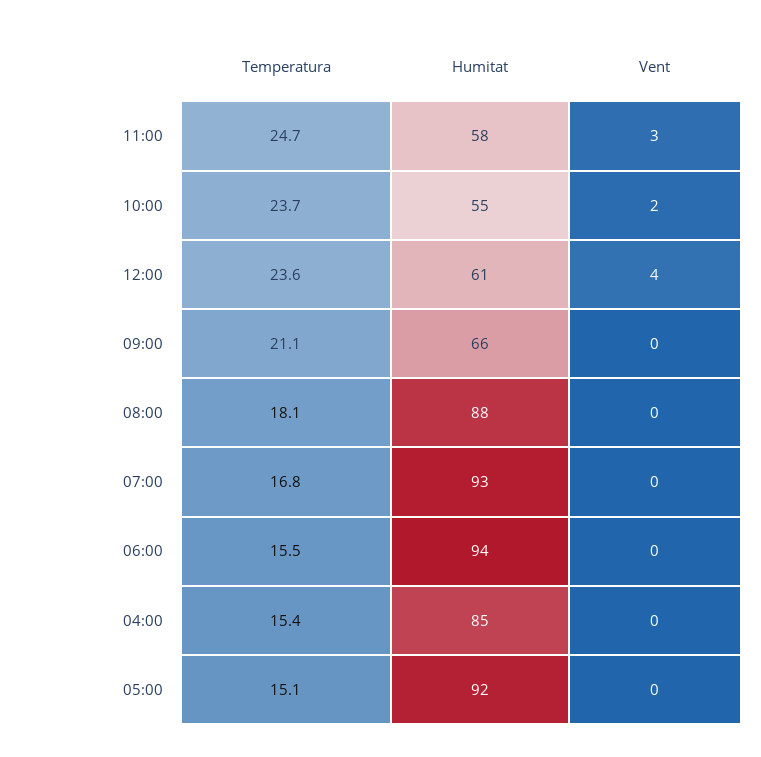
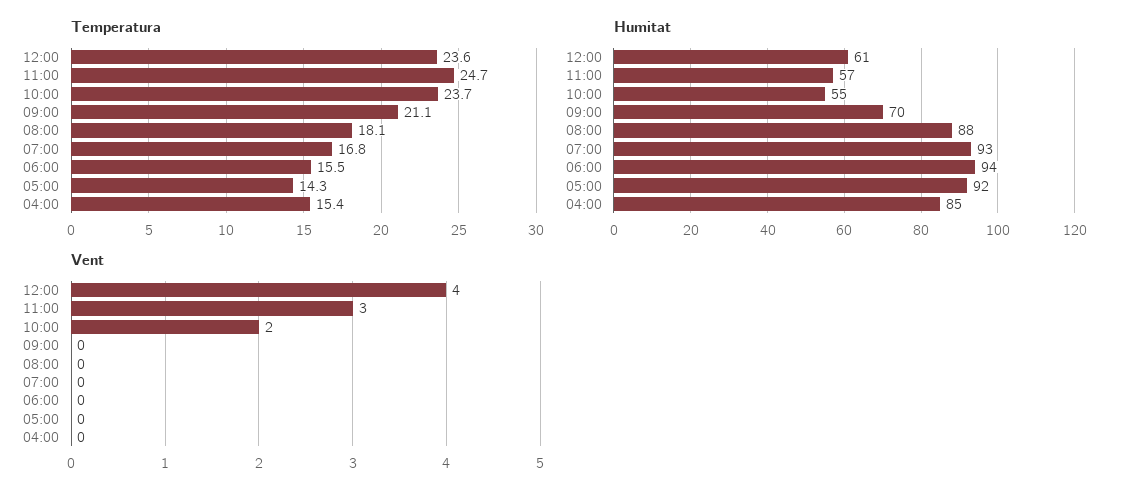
  {
    "Temperatura": {
      "11:00": 24.7,
      "10:00": 23.7,
      "12:00": 23.6,
      "09:00": 21.1,
      "08:00": 18.1,
      "07:00": 16.8,
      "06:00": 15.5,
      "04:00": 15.4,
-     "05:00": 15.1
+     "05:00": 14.3
    },
    "Humitat": {
-     "11:00": 58,
+     "11:00": 57,
      "10:00": 55,
      "12:00": 61,
-     "09:00": 66,
+     "09:00": 70,
      "08:00": 88,
      "07:00": 93,
      "06:00": 94,
      "04:00": 85,
      "05:00": 92
    },
    "Vent": {
      "11:00": 3,
      "10:00": 2,
      "12:00": 4,
      "09:00": 0,
      "08:00": 0,
      "07:00": 0,
      "06:00": 0,
      "04:00": 0,
      "05:00": 0
    }
  }

